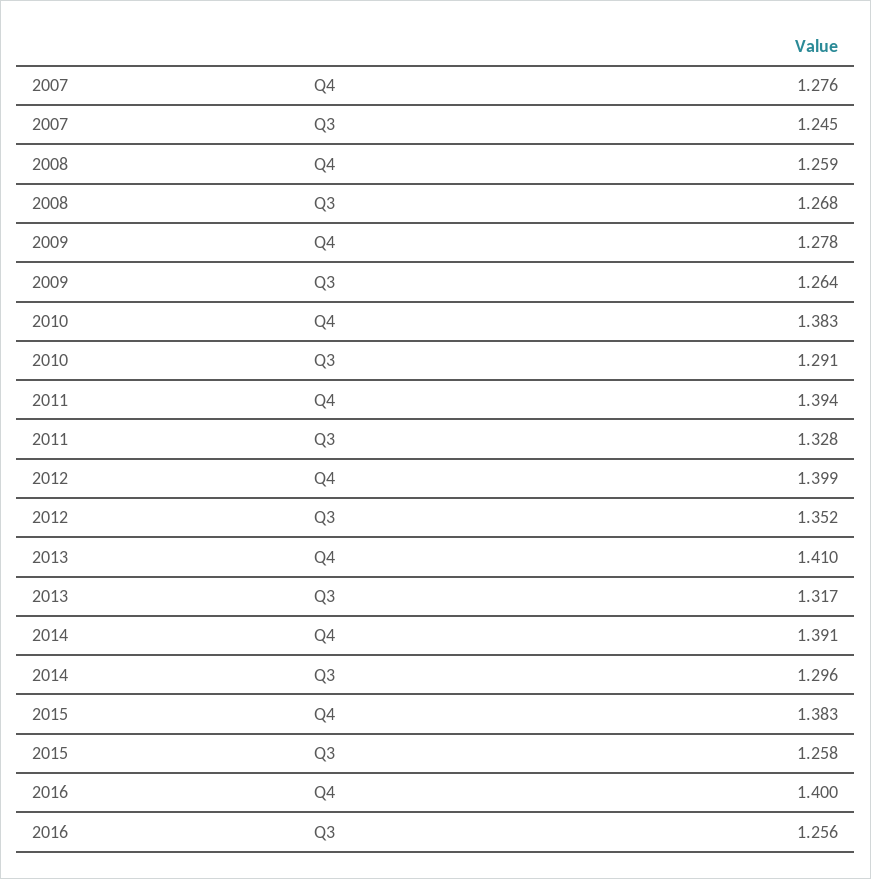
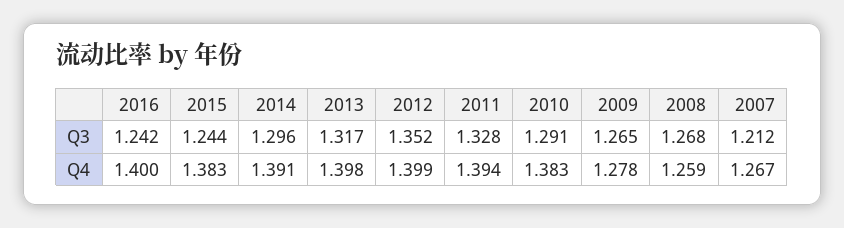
  {
    "2007": {
-     "Q4": 1.276,
+     "Q4": 1.267,
-     "Q3": 1.245
+     "Q3": 1.212
    },
    "2008": {
      "Q4": 1.259,
      "Q3": 1.268
    },
    "2009": {
      "Q4": 1.278,
-     "Q3": 1.264
+     "Q3": 1.265
    },
    "2010": {
      "Q4": 1.383,
      "Q3": 1.291
    },
    "2011": {
      "Q4": 1.394,
      "Q3": 1.328
    },
    "2012": {
      "Q4": 1.399,
      "Q3": 1.352
    },
    "2013": {
-     "Q4": 1.41,
+     "Q4": 1.398,
      "Q3": 1.317
    },
    "2014": {
      "Q4": 1.391,
      "Q3": 1.296
    },
    "2015": {
      "Q4": 1.383,
-     "Q3": 1.258
+     "Q3": 1.244
    },
    "2016": {
      "Q4": 1.4,
-     "Q3": 1.256
+     "Q3": 1.242
    }
  }

